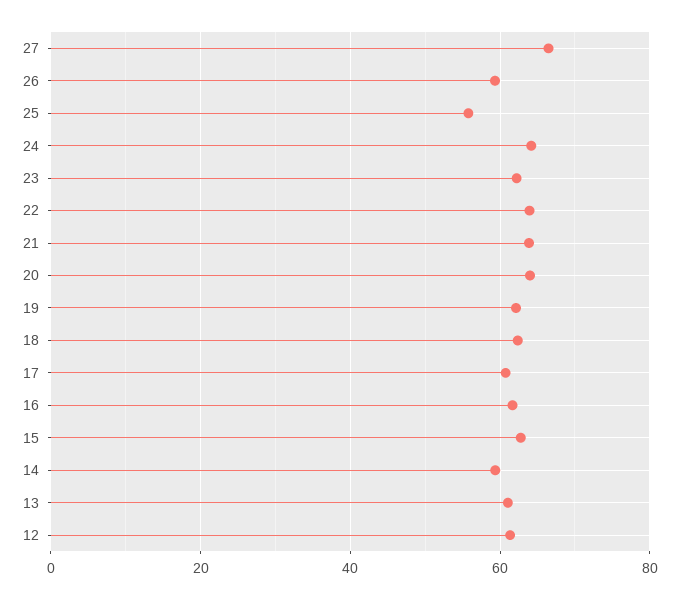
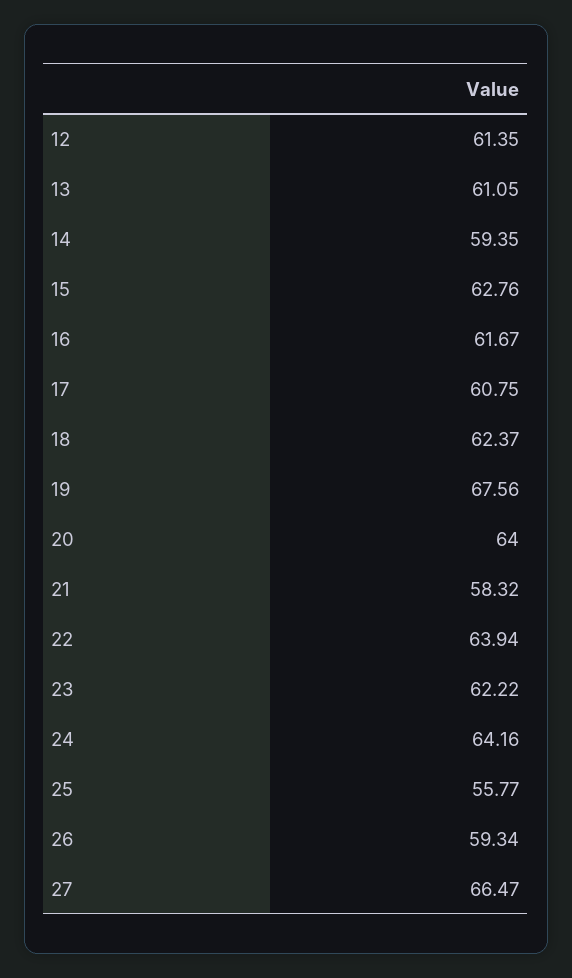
  {
    "27": 66.47,
    "26": 59.34,
    "25": 55.77,
    "24": 64.16,
    "23": 62.22,
    "22": 63.94,
-   "21": 64,
+   "21": 58.32,
    "20": 64,
-   "19": 62,
+   "19": 67.56,
    "18": 62.37,
    "17": 60.75,
    "16": 61.67,
    "15": 62.76,
    "14": 59.35,
    "13": 61.05,
    "12": 61.35
  }

